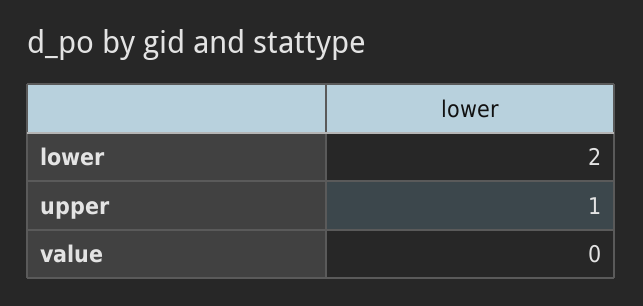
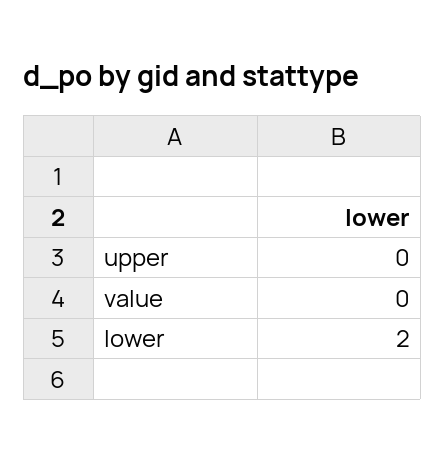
  {
    "lower": 2,
-   "upper": 1,
+   "upper": 0,
    "value": 0
  }

